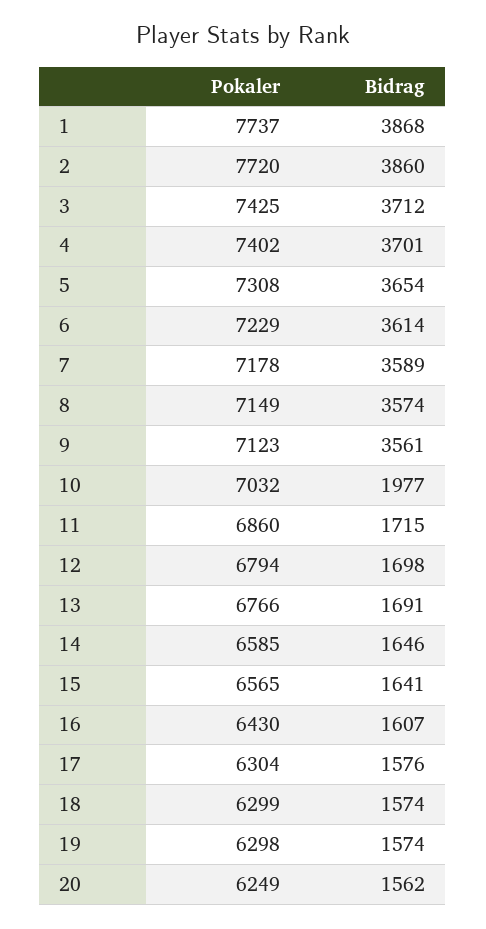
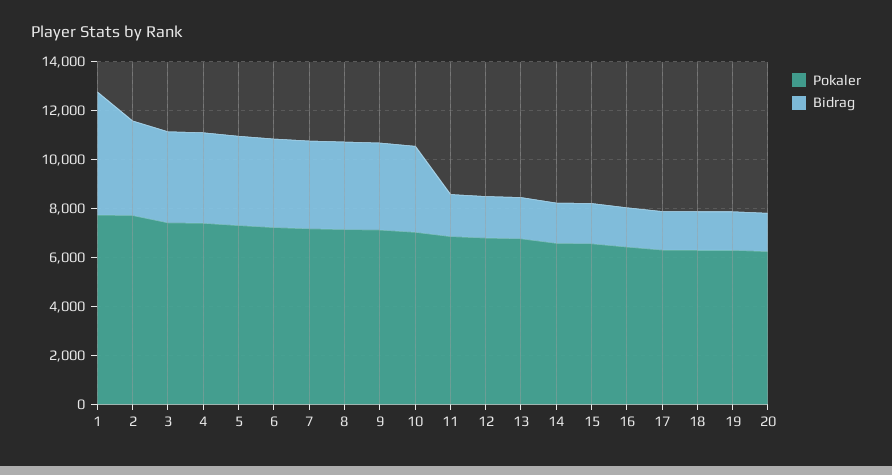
  {
    "Pokaler": {
      "1": 7737,
      "2": 7720,
      "3": 7425,
      "4": 7402,
      "5": 7308,
      "6": 7229,
      "7": 7178,
      "8": 7149,
      "9": 7123,
      "10": 7032,
      "11": 6860,
      "12": 6794,
      "13": 6766,
      "14": 6585,
      "15": 6565,
      "16": 6430,
      "17": 6304,
      "18": 6299,
      "19": 6298,
      "20": 6249
    },
    "Bidrag": {
-     "1": 3868,
+     "1": 5000,
      "2": 3860,
      "3": 3712,
      "4": 3701,
      "5": 3654,
      "6": 3614,
      "7": 3589,
      "8": 3574,
      "9": 3561,
-     "10": 1977,
+     "10": 3500,
      "11": 1715,
      "12": 1698,
      "13": 1691,
      "14": 1646,
      "15": 1641,
      "16": 1607,
      "17": 1576,
      "18": 1574,
      "19": 1574,
      "20": 1562
    }
  }

